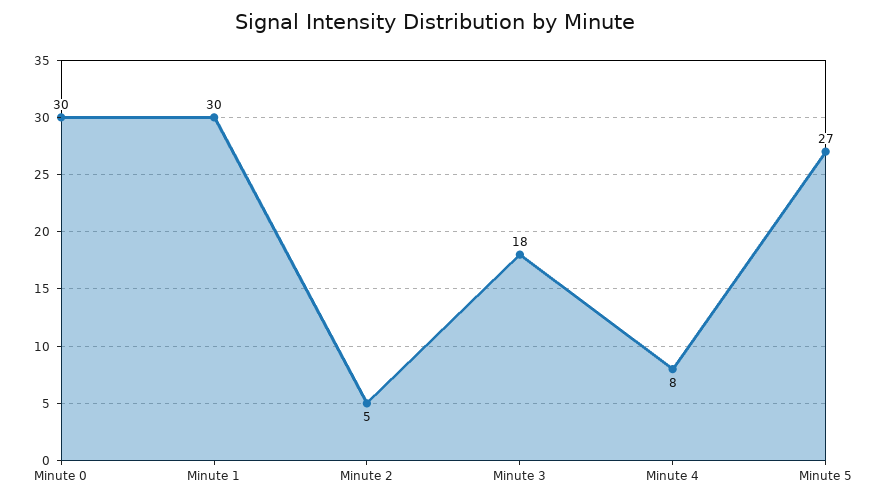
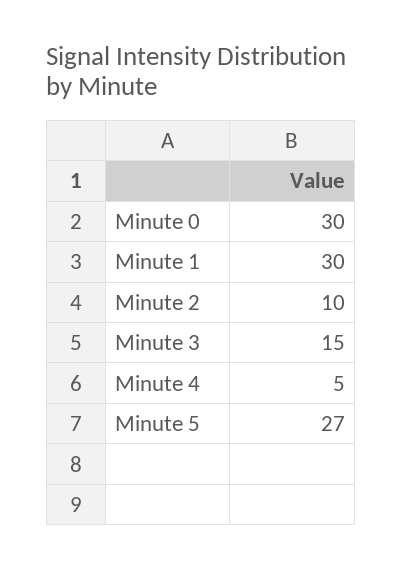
  {
    "Minute 0": 30,
    "Minute 1": 30,
-   "Minute 2": 5,
+   "Minute 2": 10,
-   "Minute 3": 18,
+   "Minute 3": 15,
-   "Minute 4": 8,
+   "Minute 4": 5,
    "Minute 5": 27
  }

